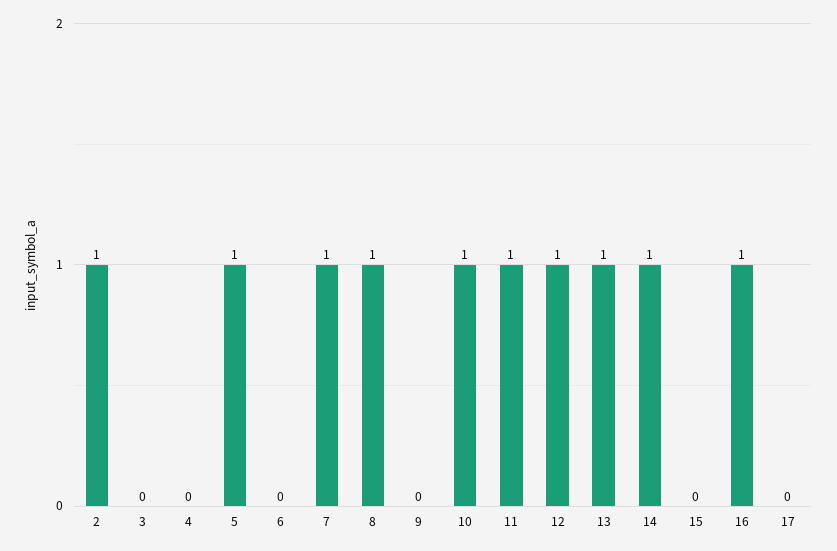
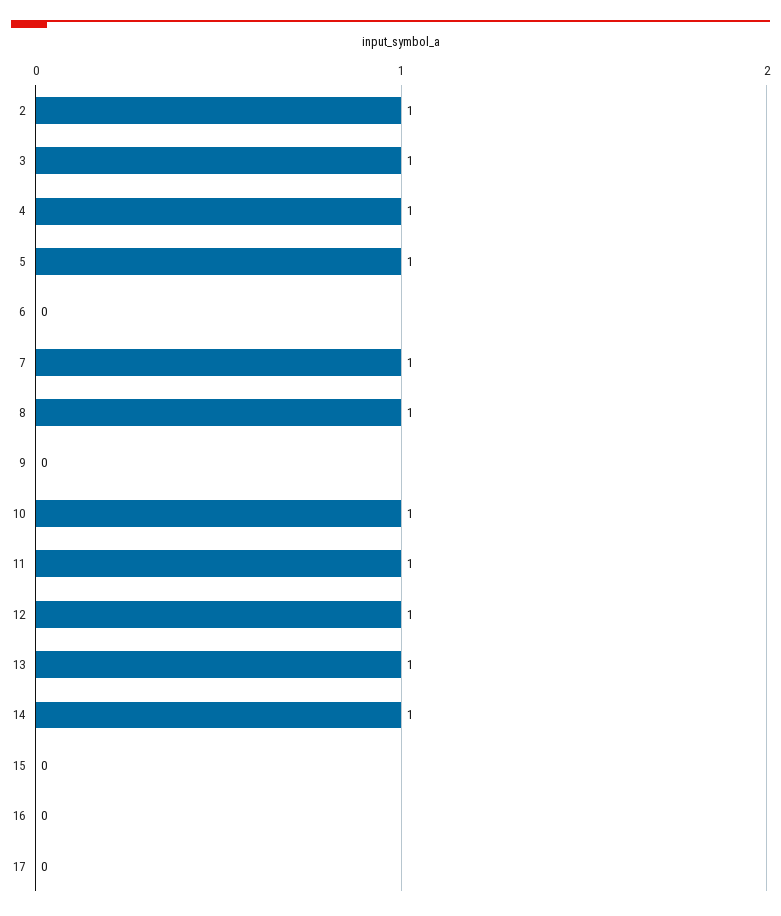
  {
    "2": 1,
-   "3": 0,
+   "3": 1,
-   "4": 0,
+   "4": 1,
    "5": 1,
    "6": 0,
    "7": 1,
    "8": 1,
    "9": 0,
    "10": 1,
    "11": 1,
    "12": 1,
    "13": 1,
    "14": 1,
    "15": 0,
-   "16": 1,
+   "16": 0,
    "17": 0
  }

